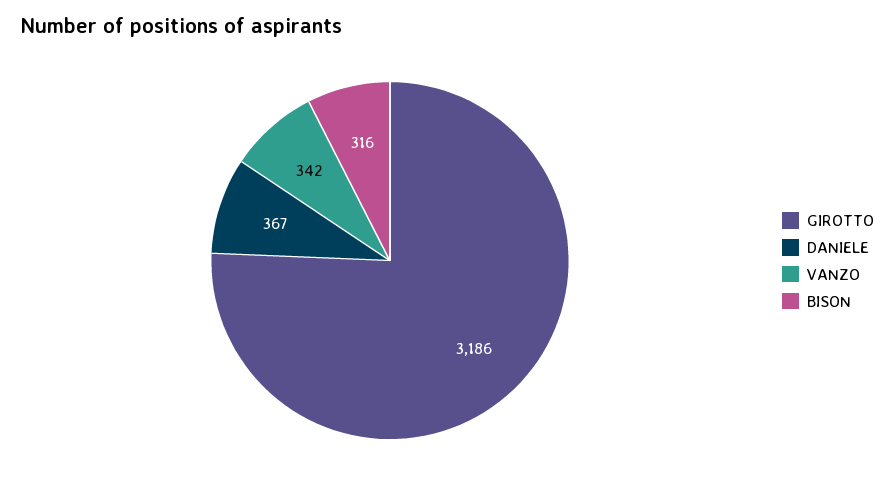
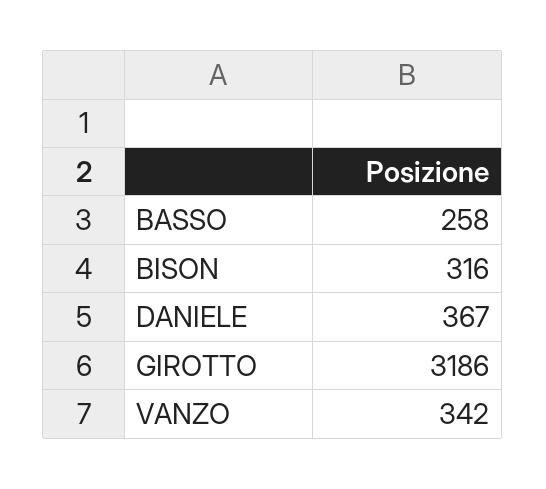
  {
    "GIROTTO": 3186,
    "DANIELE": 367,
    "VANZO": 342,
-   "BISON": 316
+   "BISON": 316,
+   "BASSO": 258
  }

